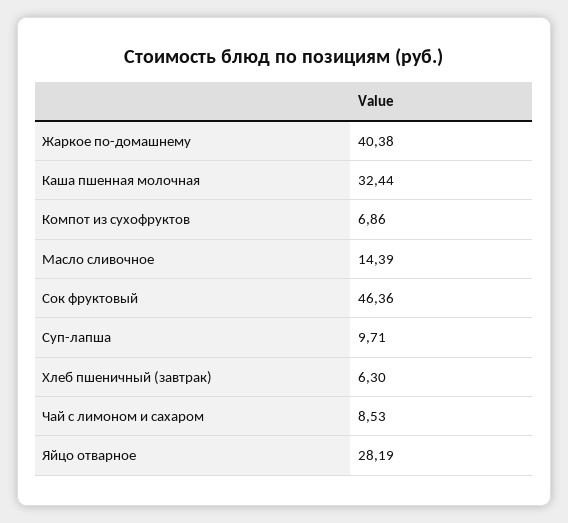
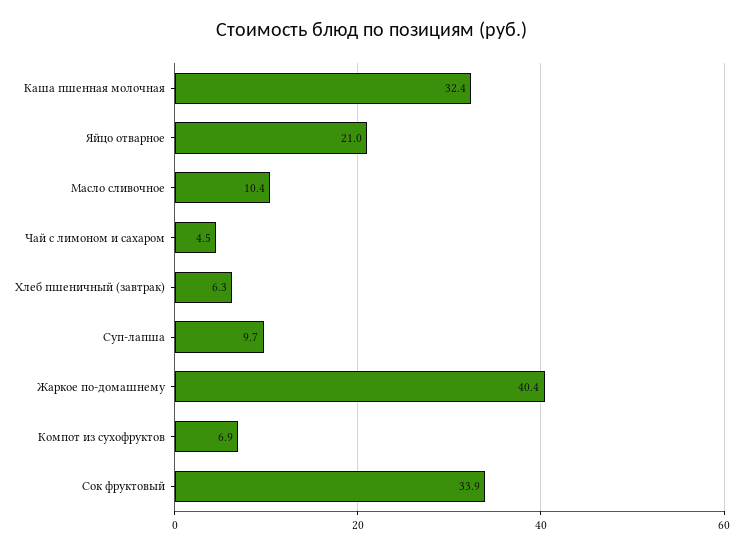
  {
    "Жаркое по-домашнему": 40.38,
    "Каша пшенная молочная": 32.44,
    "Компот из сухофруктов": 6.86,
-   "Масло сливочное": 14.39,
+   "Масло сливочное": 10.4,
-   "Сок фруктовый": 46.36,
+   "Сок фруктовый": 33.9,
    "Суп-лапша": 9.71,
    "Хлеб пшеничный (завтрак)": 6.3,
-   "Чай с лимоном и сахаром": 8.53,
+   "Чай с лимоном и сахаром": 4.5,
-   "Яйцо отварное": 28.19
+   "Яйцо отварное": 21
  }

